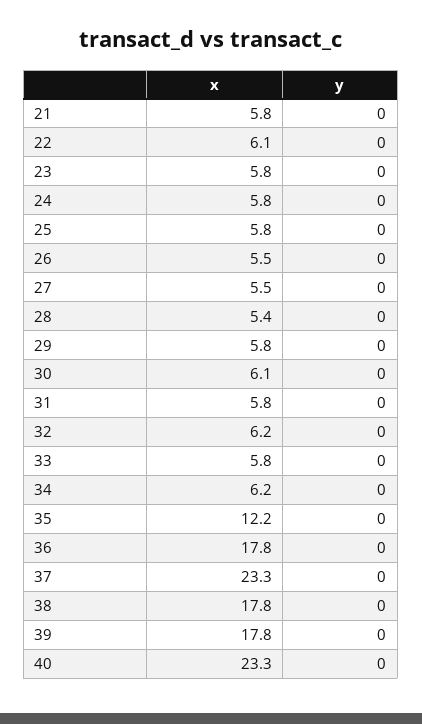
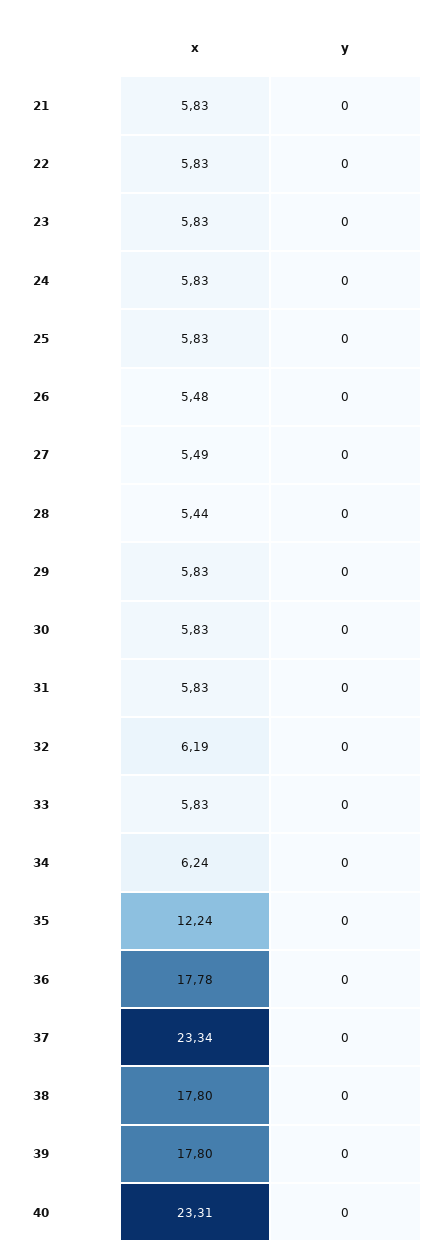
  {
    "x": {
      "21": 5.83,
-     "22": 6.1,
+     "22": 5.83,
      "23": 5.83,
      "24": 5.83,
      "25": 5.83,
      "26": 5.48,
      "27": 5.49,
      "28": 5.44,
      "29": 5.83,
-     "30": 6.1,
+     "30": 5.83,
      "31": 5.83,
      "32": 6.19,
      "33": 5.83,
      "34": 6.24,
      "35": 12.24,
      "36": 17.78,
      "37": 23.34,
      "38": 17.8,
      "39": 17.8,
      "40": 23.31
    },
    "y": {
      "21": 0,
      "22": 0,
      "23": 0,
      "24": 0,
      "25": 0,
      "26": 0,
      "27": 0,
      "28": 0,
      "29": 0,
      "30": 0,
      "31": 0,
      "32": 0,
      "33": 0,
      "34": 0,
      "35": 0,
      "36": 0,
      "37": 0,
      "38": 0,
      "39": 0,
      "40": 0
    }
  }

